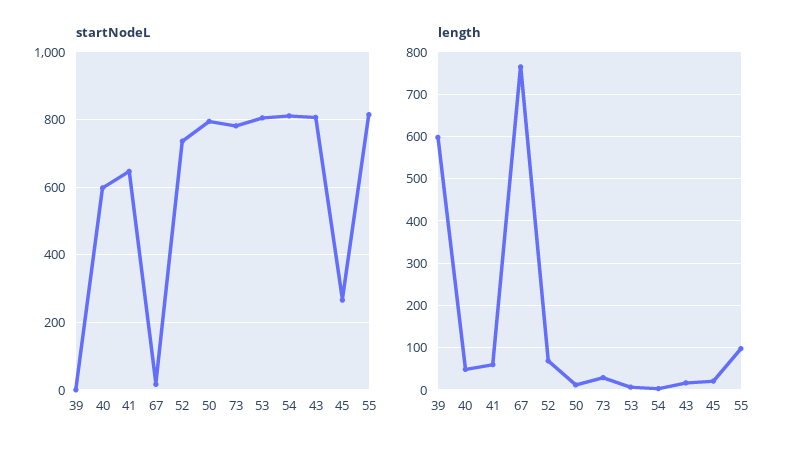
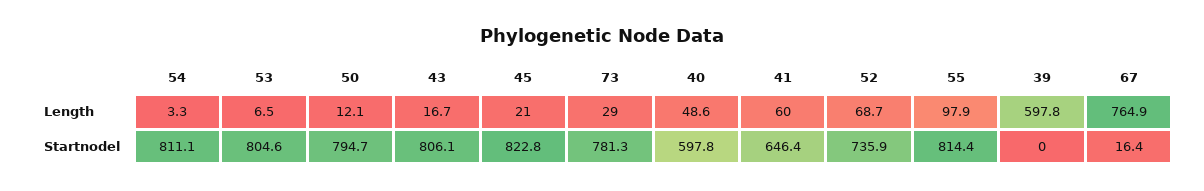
  {
    "startNodeL": {
      "39": 0,
      "40": 597.8,
      "41": 646.4,
      "67": 16.4,
      "52": 735.9,
      "50": 794.7,
      "73": 781.3,
      "53": 804.6,
      "54": 811.1,
      "43": 806.1,
-     "45": 260,
+     "45": 822.8,
      "55": 814.4
    },
    "length": {
      "39": 597.8,
      "40": 48.6,
      "41": 60,
      "67": 764.9,
      "52": 68.7,
      "50": 12.1,
      "73": 29,
      "53": 6.5,
      "54": 3.3,
      "43": 16.7,
      "45": 21,
      "55": 97.9
    }
  }

